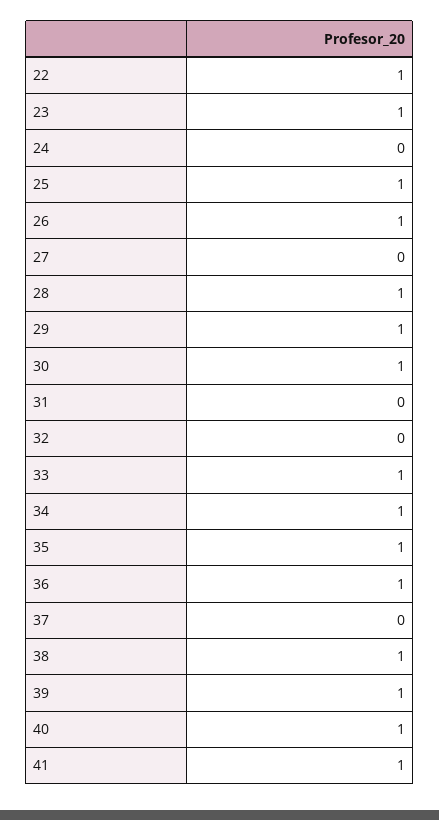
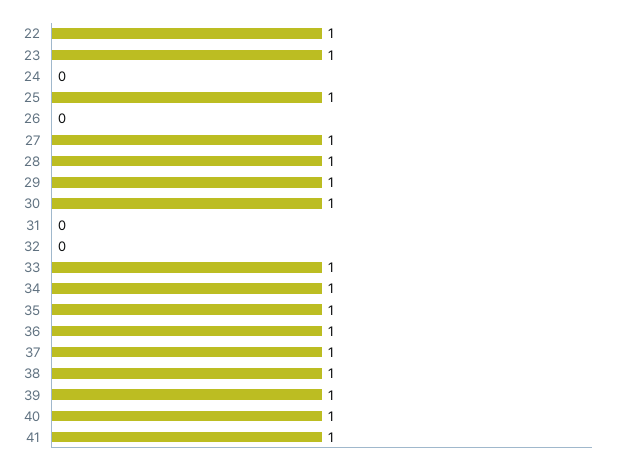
  {
    "22": 1,
    "23": 1,
    "24": 0,
    "25": 1,
-   "26": 1,
+   "26": 0,
-   "27": 0,
+   "27": 1,
    "28": 1,
    "29": 1,
    "30": 1,
    "31": 0,
    "32": 0,
    "33": 1,
    "34": 1,
    "35": 1,
    "36": 1,
-   "37": 0,
+   "37": 1,
    "38": 1,
    "39": 1,
    "40": 1,
    "41": 1
  }

